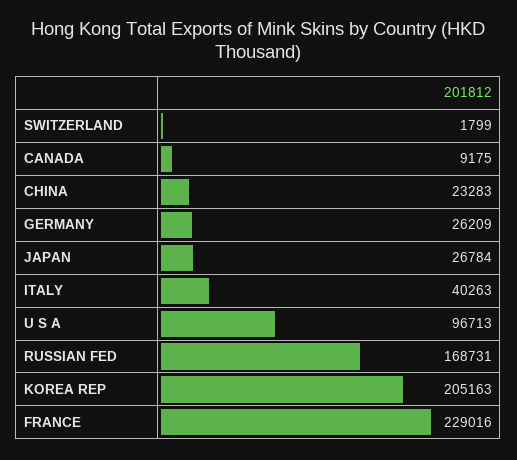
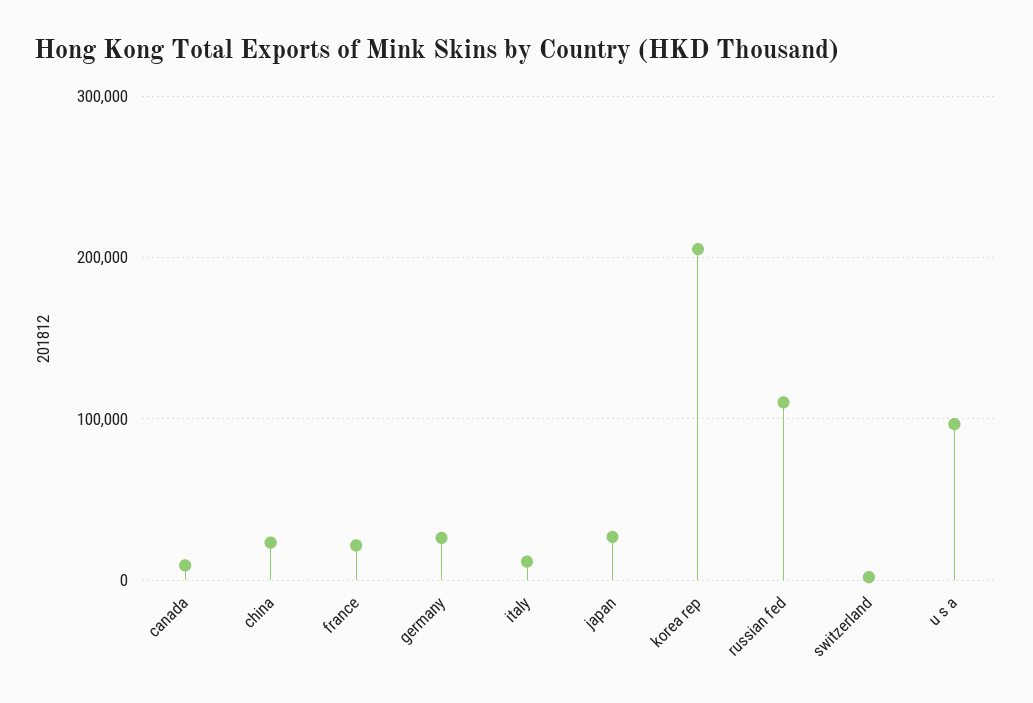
  {
    "SWITZERLAND": 1799,
    "CANADA": 9175,
    "CHINA": 23283,
    "GERMANY": 26209,
    "JAPAN": 26784,
-   "ITALY": 40263,
+   "ITALY": 10000,
    "U S A": 96713,
-   "RUSSIAN FED": 168731,
+   "RUSSIAN FED": 110000,
    "KOREA REP": 205163,
-   "FRANCE": 229016
+   "FRANCE": 20000
  }

